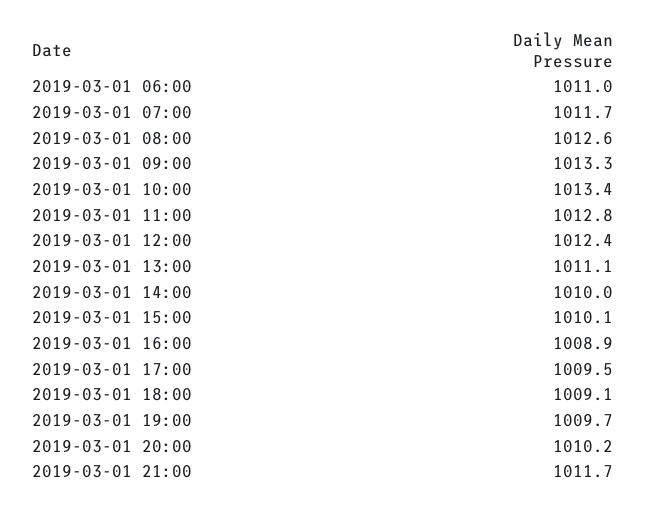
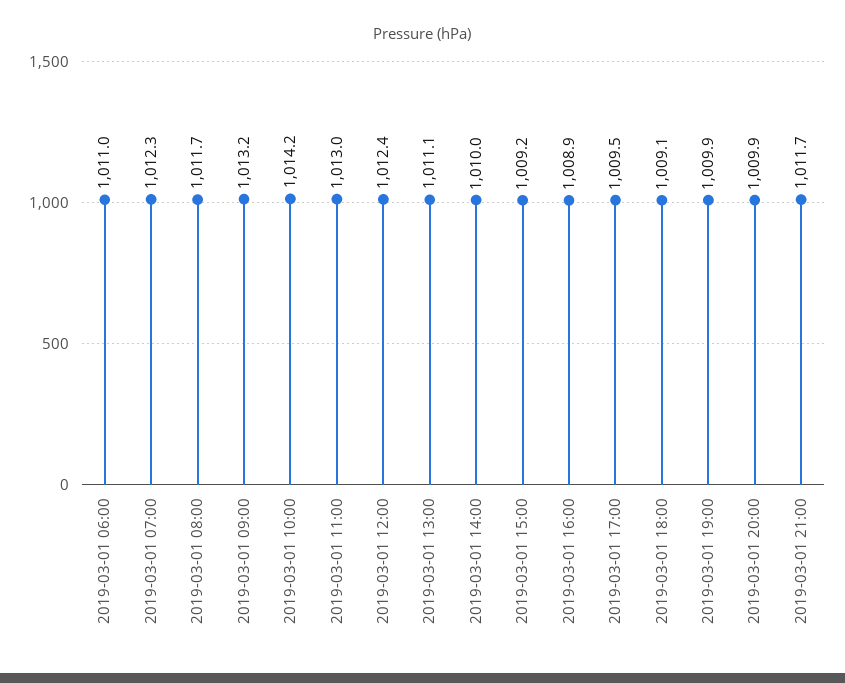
  {
    "2019-03-01 06:00": 1011,
-   "2019-03-01 07:00": 1011.7,
+   "2019-03-01 07:00": 1012.3,
-   "2019-03-01 08:00": 1012.6,
+   "2019-03-01 08:00": 1011.7,
-   "2019-03-01 09:00": 1013.3,
+   "2019-03-01 09:00": 1013.2,
-   "2019-03-01 10:00": 1013.4,
+   "2019-03-01 10:00": 1014.2,
-   "2019-03-01 11:00": 1012.8,
+   "2019-03-01 11:00": 1013,
    "2019-03-01 12:00": 1012.4,
    "2019-03-01 13:00": 1011.1,
    "2019-03-01 14:00": 1010,
-   "2019-03-01 15:00": 1010.1,
+   "2019-03-01 15:00": 1009.2,
    "2019-03-01 16:00": 1008.9,
    "2019-03-01 17:00": 1009.5,
    "2019-03-01 18:00": 1009.1,
-   "2019-03-01 19:00": 1009.7,
+   "2019-03-01 19:00": 1009.9,
-   "2019-03-01 20:00": 1010.2,
+   "2019-03-01 20:00": 1009.9,
    "2019-03-01 21:00": 1011.7
  }

